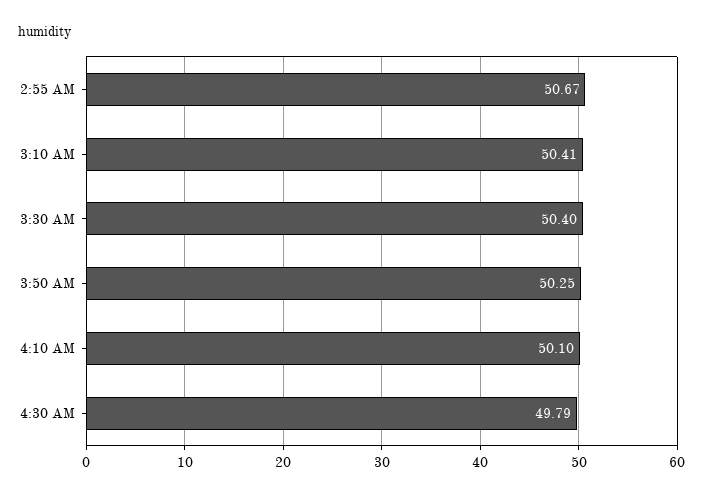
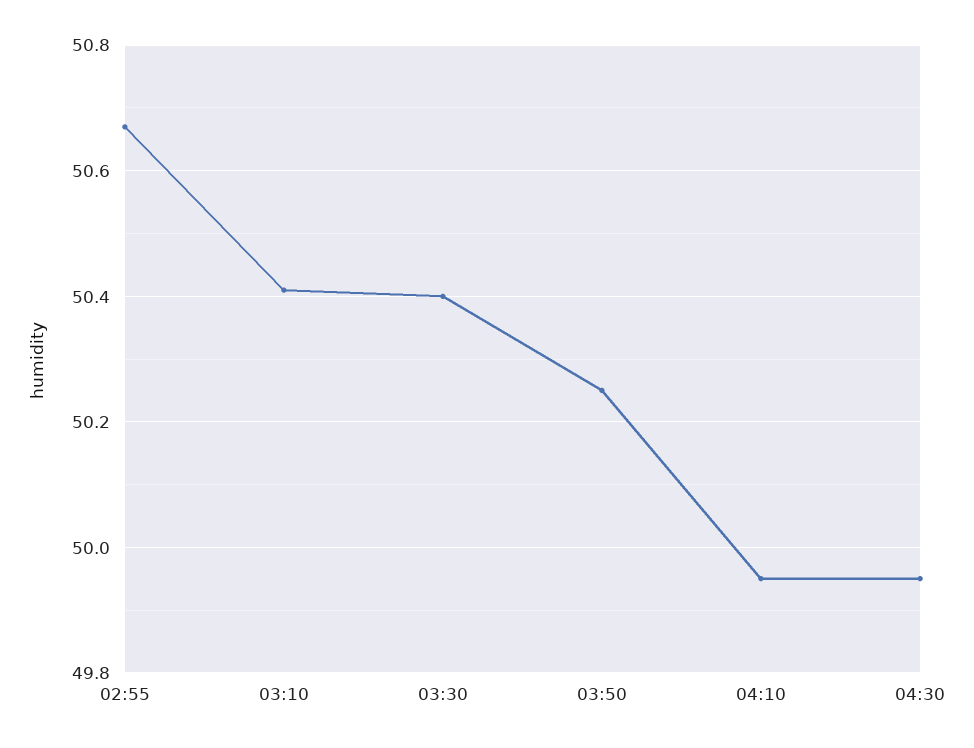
  {
    "2:55 AM": 50.67,
    "3:10 AM": 50.41,
    "3:30 AM": 50.4,
    "3:50 AM": 50.25,
-   "4:10 AM": 50.1,
+   "4:10 AM": 49.95,
-   "4:30 AM": 49.79
+   "4:30 AM": 49.95
  }

